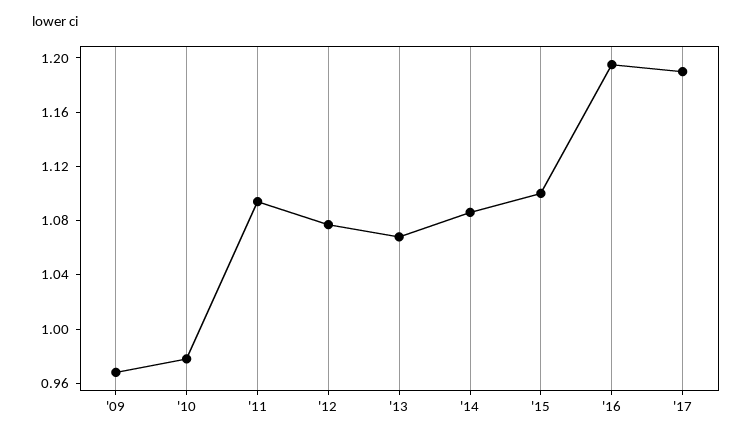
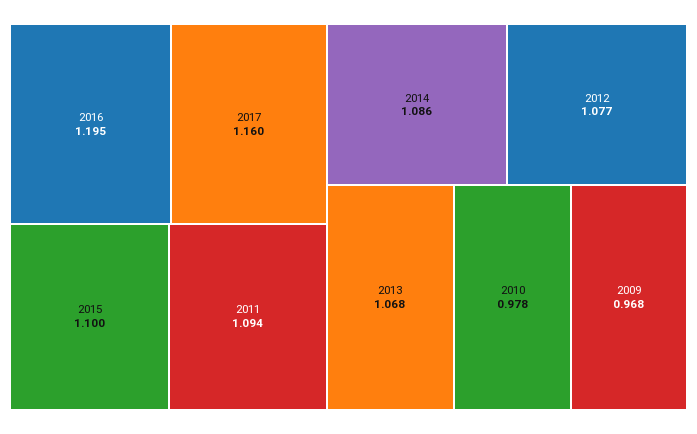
  {
    "'09": 0.968,
    "'10": 0.978,
    "'11": 1.094,
    "'12": 1.077,
    "'13": 1.068,
    "'14": 1.086,
    "'15": 1.1,
    "'16": 1.195,
-   "'17": 1.19
+   "'17": 1.16
  }

